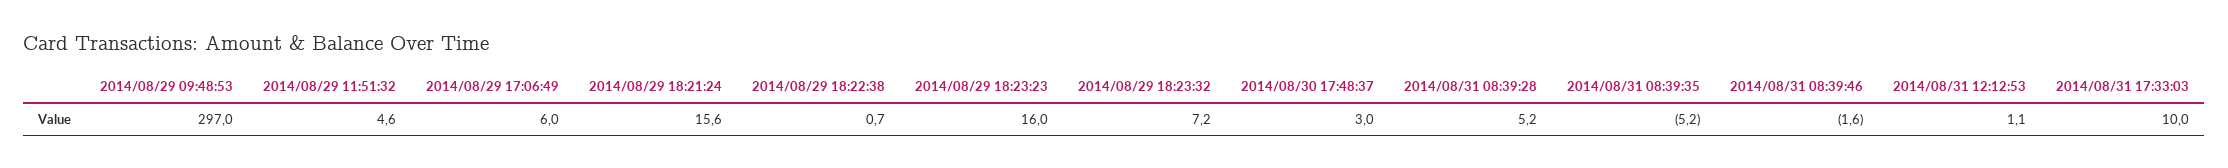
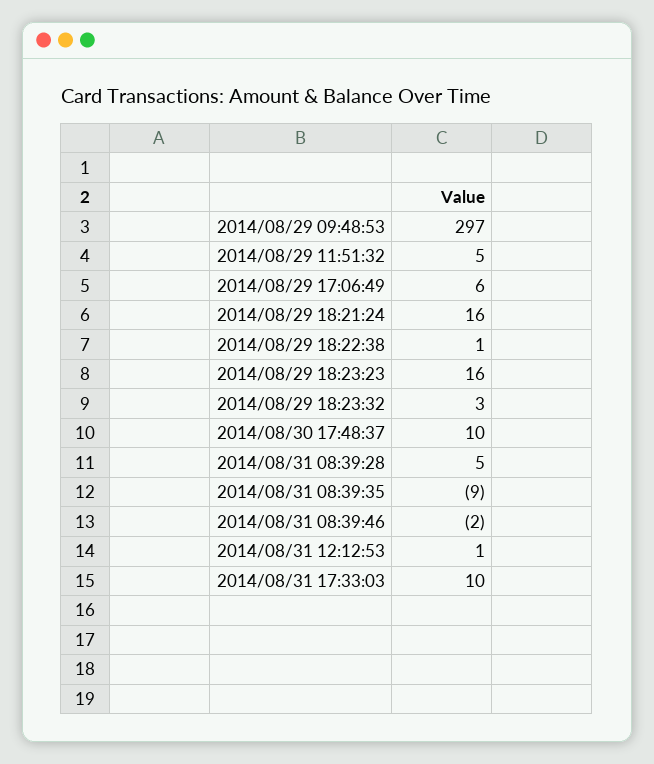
  {
    "2014/08/29 09:48:53": 297,
    "2014/08/29 11:51:32": 4.6,
    "2014/08/29 17:06:49": 6,
    "2014/08/29 18:21:24": 15.6,
    "2014/08/29 18:22:38": 0.7,
    "2014/08/29 18:23:23": 16,
-   "2014/08/29 18:23:32": 7.2,
+   "2014/08/29 18:23:32": 3,
-   "2014/08/30 17:48:37": 3,
+   "2014/08/30 17:48:37": 10,
    "2014/08/31 08:39:28": 5.2,
-   "2014/08/31 08:39:35": -5.2,
+   "2014/08/31 08:39:35": -9,
    "2014/08/31 08:39:46": -1.6,
    "2014/08/31 12:12:53": 1.1,
    "2014/08/31 17:33:03": 10
  }

